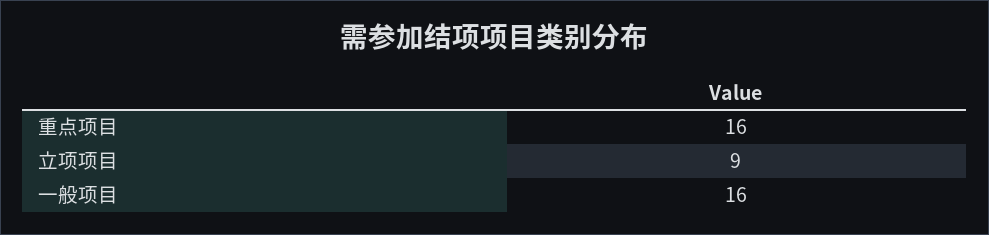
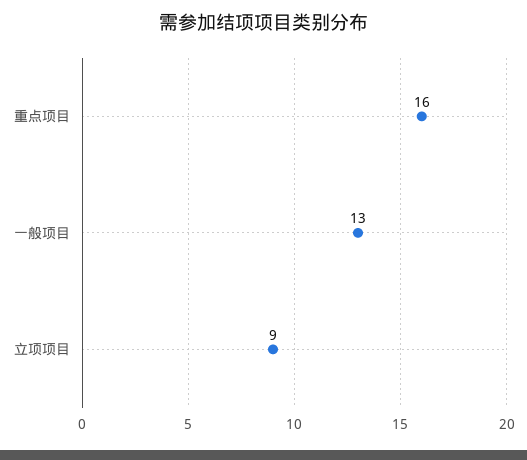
  {
    "重点项目": 16,
    "立项项目": 9,
-   "一般项目": 16
+   "一般项目": 13
  }

